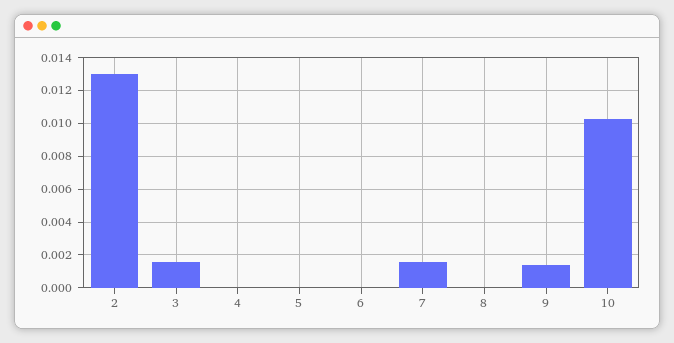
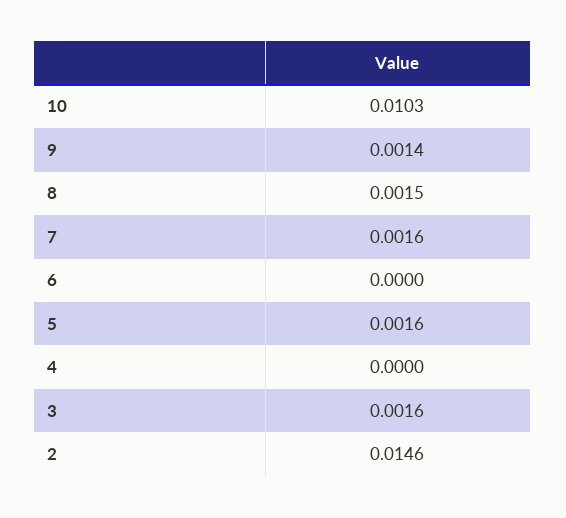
  {
-   "2": 0.013,
+   "2": 0.0146,
    "3": 0.0016,
    "4": 0,
-   "5": 0,
+   "5": 0.0016,
    "6": 0,
    "7": 0.0016,
-   "8": 0,
+   "8": 0.0015,
    "9": 0.0014,
    "10": 0.0103
  }

